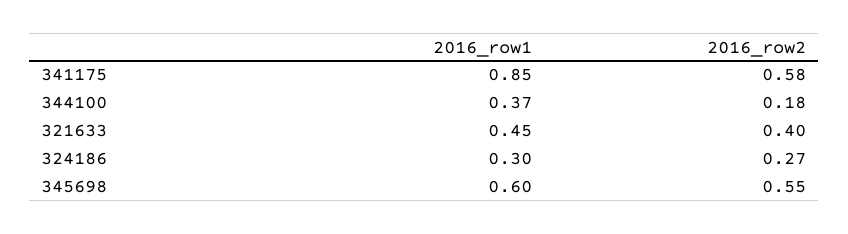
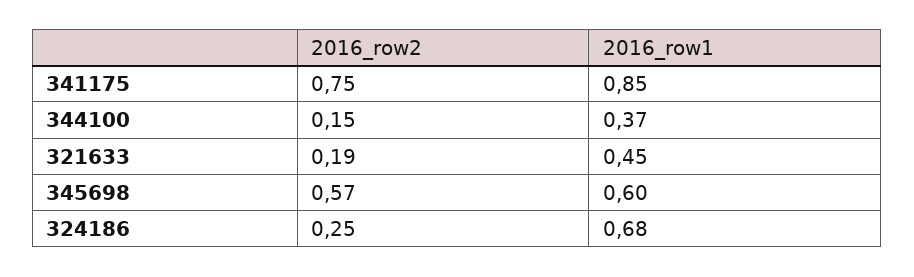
  {
    "2016_row1": {
      "341175": 0.85,
      "344100": 0.37,
      "321633": 0.45,
-     "324186": 0.3,
+     "324186": 0.68,
      "345698": 0.6
    },
    "2016_row2": {
-     "341175": 0.58,
+     "341175": 0.75,
-     "344100": 0.18,
+     "344100": 0.15,
-     "321633": 0.4,
+     "321633": 0.19,
-     "324186": 0.27,
+     "324186": 0.25,
-     "345698": 0.55
+     "345698": 0.57
    }
  }

